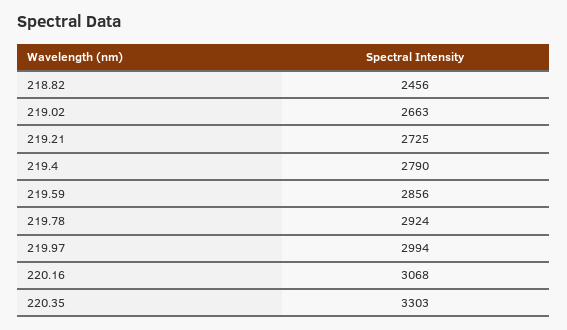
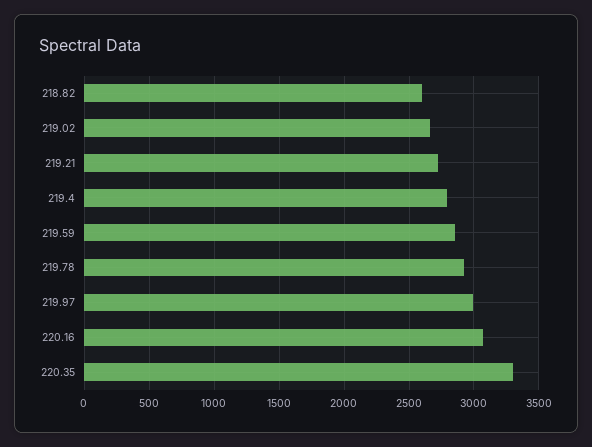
  {
-   "218.82": 2456,
+   "218.82": 2600,
    "219.02": 2663,
    "219.21": 2725,
    "219.4": 2790,
    "219.59": 2856,
    "219.78": 2924,
    "219.97": 2994,
    "220.16": 3068,
    "220.35": 3303
  }

